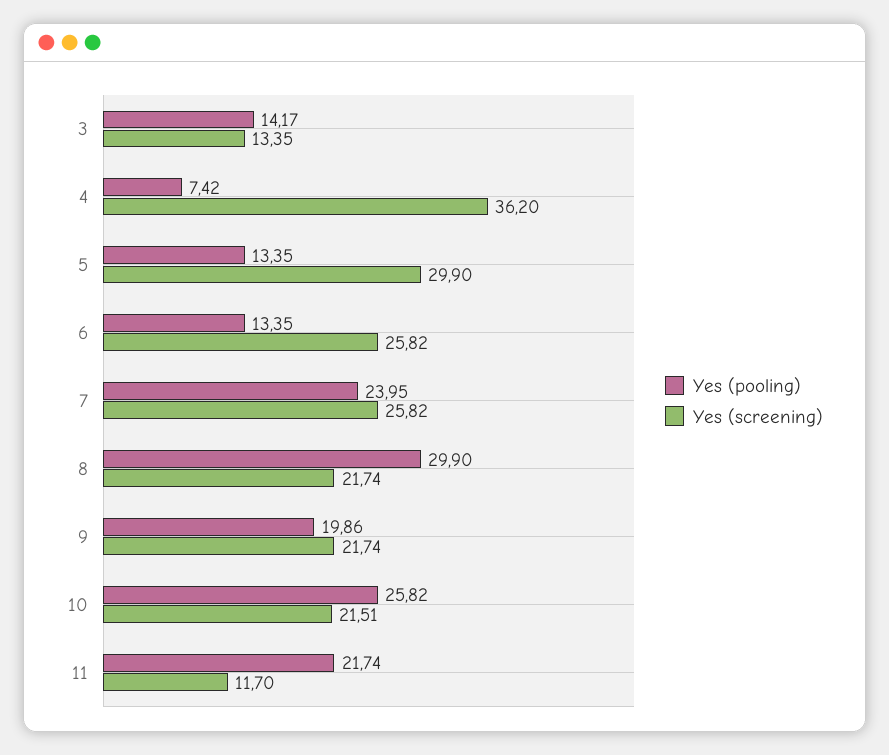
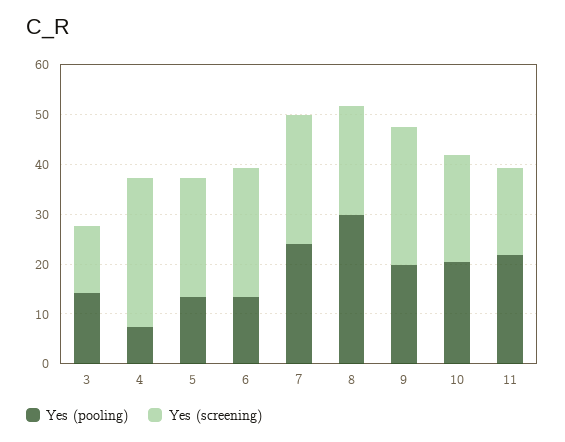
  {
    "Yes (pooling)": {
      "3": 14.17,
      "4": 7.42,
      "5": 13.35,
      "6": 13.35,
      "7": 23.95,
      "8": 29.9,
      "9": 19.86,
-     "10": 25.82,
+     "10": 20,
      "11": 21.74
    },
    "Yes (screening)": {
      "3": 13.35,
-     "4": 36.2,
+     "4": 30,
-     "5": 29.9,
+     "5": 24,
      "6": 25.82,
      "7": 25.82,
      "8": 21.74,
-     "9": 21.74,
+     "9": 28,
      "10": 21.51,
-     "11": 11.7
+     "11": 18
    }
  }

